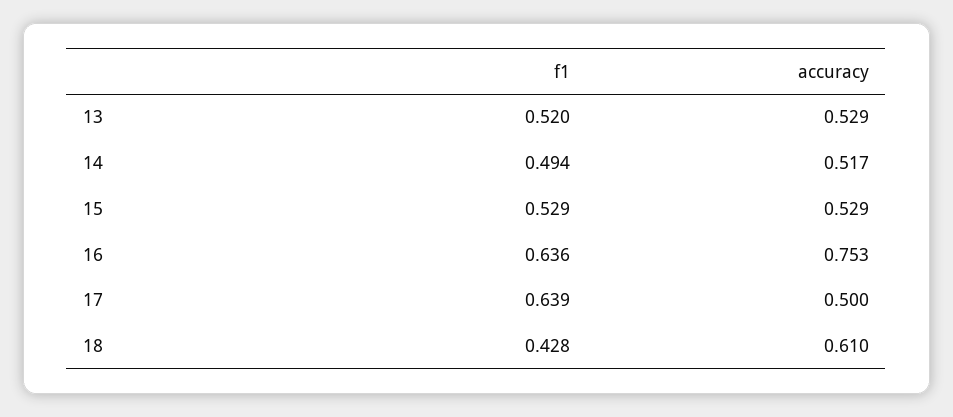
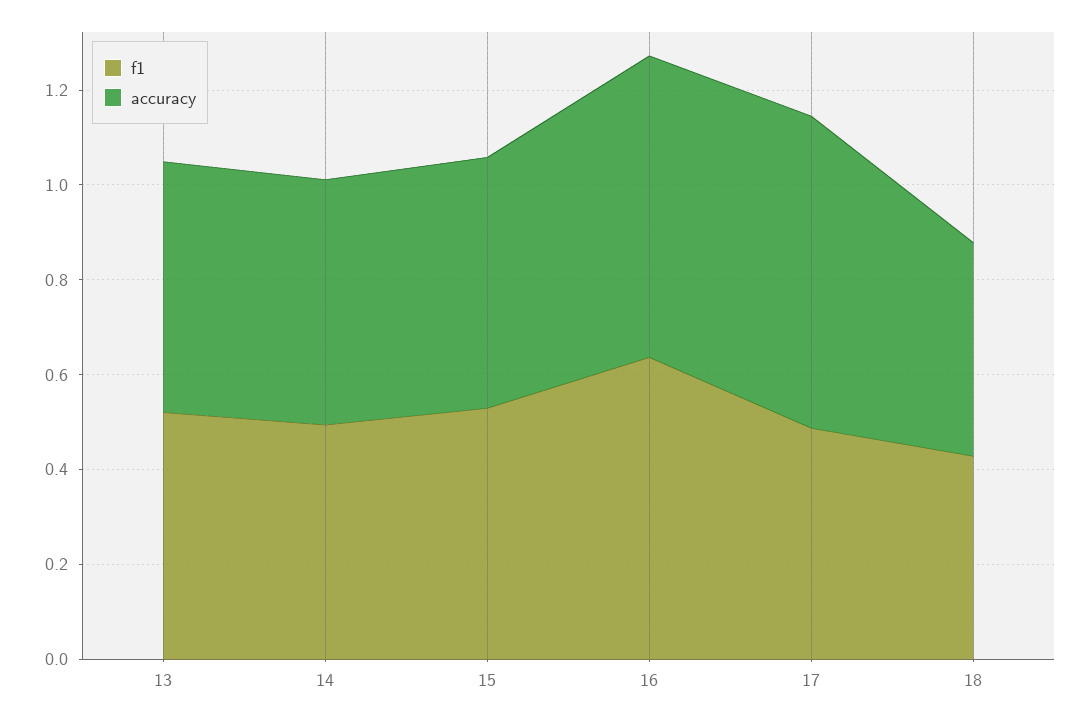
  {
    "f1": {
      "13": 0.52,
      "14": 0.494,
      "15": 0.529,
      "16": 0.636,
-     "17": 0.639,
+     "17": 0.5,
      "18": 0.428
    },
    "accuracy": {
      "13": 0.529,
      "14": 0.517,
      "15": 0.529,
-     "16": 0.753,
+     "16": 0.65,
-     "17": 0.5,
+     "17": 0.65,
-     "18": 0.61
+     "18": 0.45
    }
  }

